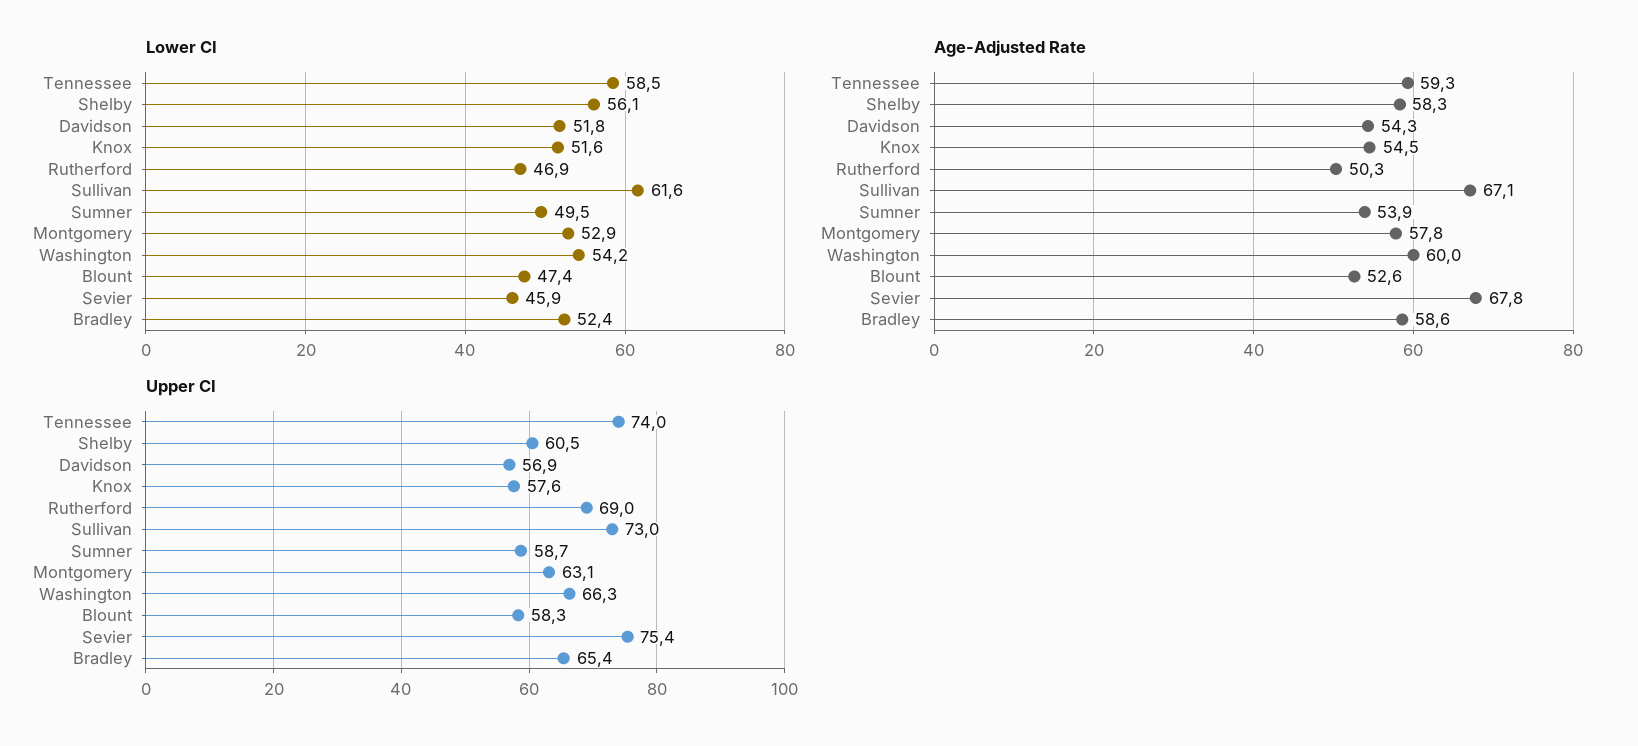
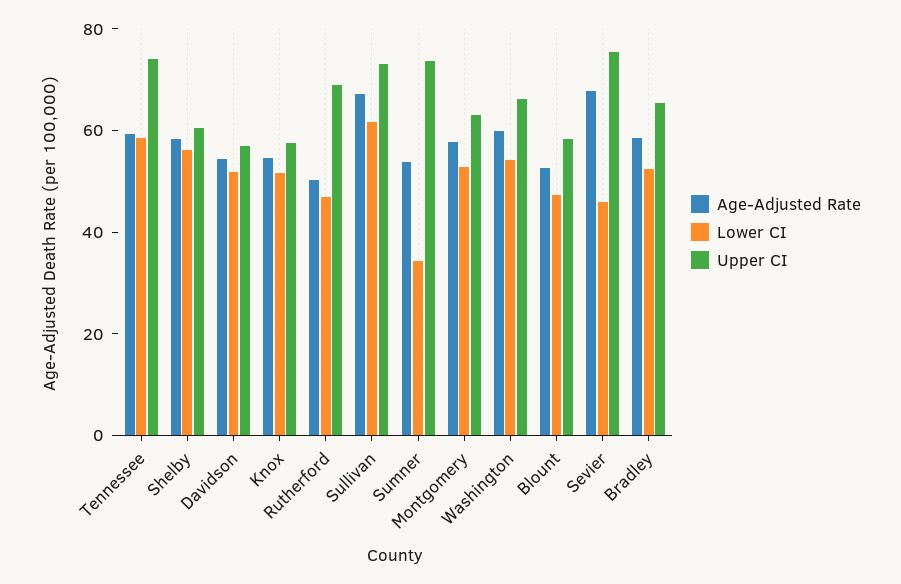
  {
    "Lower CI": {
      "Tennessee": 58.5,
      "Shelby": 56.1,
      "Davidson": 51.8,
      "Knox": 51.6,
      "Rutherford": 46.9,
      "Sullivan": 61.6,
-     "Sumner": 49.5,
+     "Sumner": 35,
      "Montgomery": 52.9,
      "Washington": 54.2,
      "Blount": 47.4,
      "Sevier": 45.9,
      "Bradley": 52.4
    },
    "Age-Adjusted Rate": {
      "Tennessee": 59.3,
      "Shelby": 58.3,
      "Davidson": 54.3,
      "Knox": 54.5,
      "Rutherford": 50.3,
      "Sullivan": 67.1,
      "Sumner": 53.9,
      "Montgomery": 57.8,
      "Washington": 60,
      "Blount": 52.6,
      "Sevier": 67.8,
      "Bradley": 58.6
    },
    "Upper CI": {
      "Tennessee": 74,
      "Shelby": 60.5,
      "Davidson": 56.9,
      "Knox": 57.6,
      "Rutherford": 69,
      "Sullivan": 73,
-     "Sumner": 58.7,
+     "Sumner": 75,
      "Montgomery": 63.1,
      "Washington": 66.3,
      "Blount": 58.3,
      "Sevier": 75.4,
      "Bradley": 65.4
    }
  }

